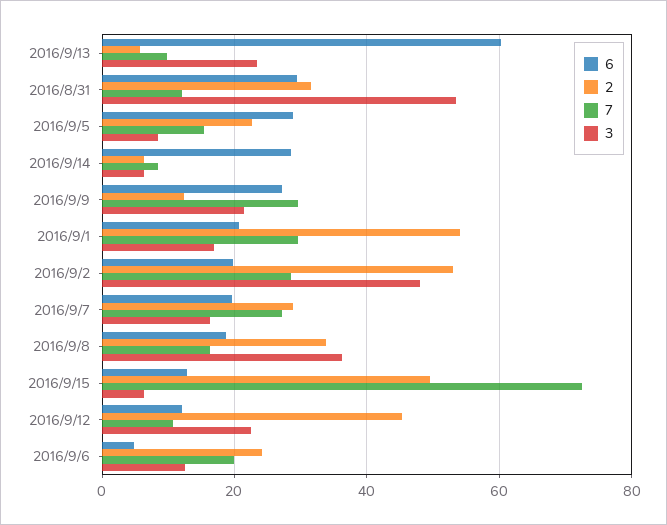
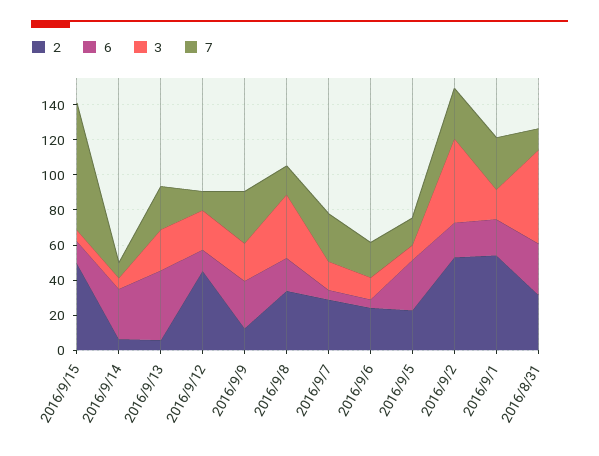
  {
    "6": {
-     "2016/9/13": 60,
+     "2016/9/13": 40,
      "2016/8/31": 30,
      "2016/9/5": 28,
      "2016/9/14": 28,
      "2016/9/9": 28,
      "2016/9/1": 20,
      "2016/9/2": 20,
-     "2016/9/7": 20,
+     "2016/9/7": 5,
      "2016/9/8": 18,
      "2016/9/15": 12,
      "2016/9/12": 12,
      "2016/9/6": 4
    },
    "2": {
      "2016/9/13": 6,
      "2016/8/31": 32,
      "2016/9/5": 22,
      "2016/9/14": 6,
      "2016/9/9": 12,
      "2016/9/1": 54,
      "2016/9/2": 54,
      "2016/9/7": 28,
      "2016/9/8": 34,
      "2016/9/15": 50,
      "2016/9/12": 46,
      "2016/9/6": 24
    },
    "7": {
-     "2016/9/13": 10,
+     "2016/9/13": 25,
      "2016/8/31": 12,
      "2016/9/5": 16,
      "2016/9/14": 8,
      "2016/9/9": 30,
      "2016/9/1": 30,
      "2016/9/2": 28,
      "2016/9/7": 28,
      "2016/9/8": 16,
      "2016/9/15": 72,
      "2016/9/12": 10,
      "2016/9/6": 20
    },
    "3": {
      "2016/9/13": 24,
      "2016/8/31": 54,
      "2016/9/5": 8,
      "2016/9/14": 6,
      "2016/9/9": 22,
      "2016/9/1": 16,
      "2016/9/2": 48,
      "2016/9/7": 16,
      "2016/9/8": 36,
      "2016/9/15": 6,
      "2016/9/12": 22,
      "2016/9/6": 12
    }
  }

